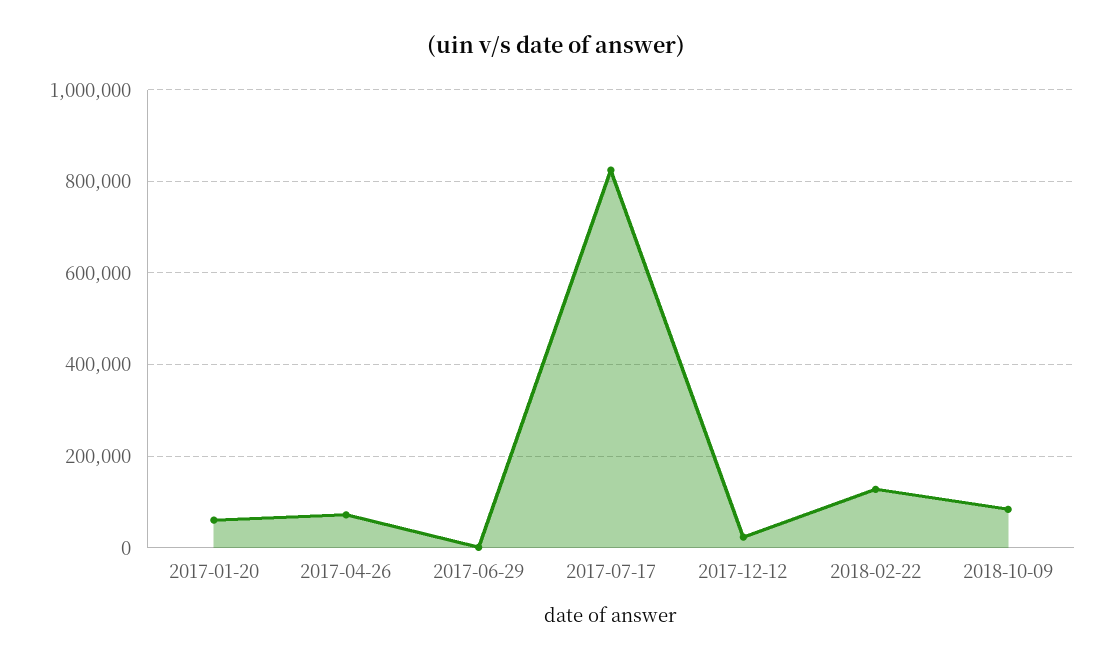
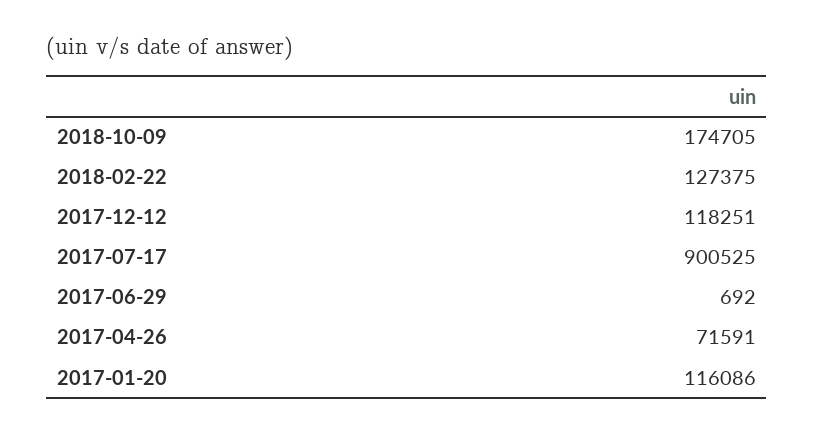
  {
-   "2017-01-20": 60000,
+   "2017-01-20": 116086,
    "2017-04-26": 71591,
    "2017-06-29": 692,
-   "2017-07-17": 820000,
+   "2017-07-17": 900525,
-   "2017-12-12": 20000,
+   "2017-12-12": 118251,
    "2018-02-22": 127375,
-   "2018-10-09": 80000
+   "2018-10-09": 174705
  }

